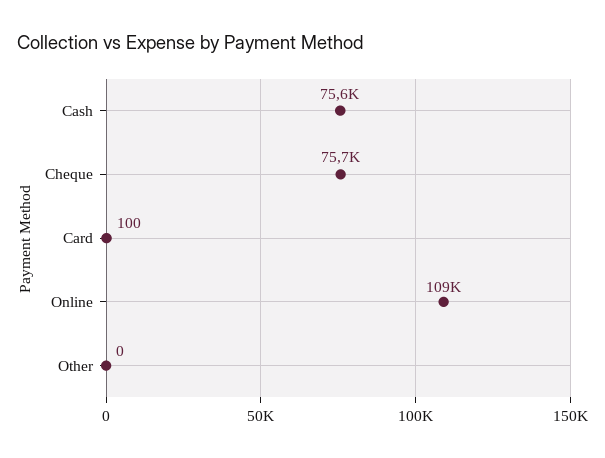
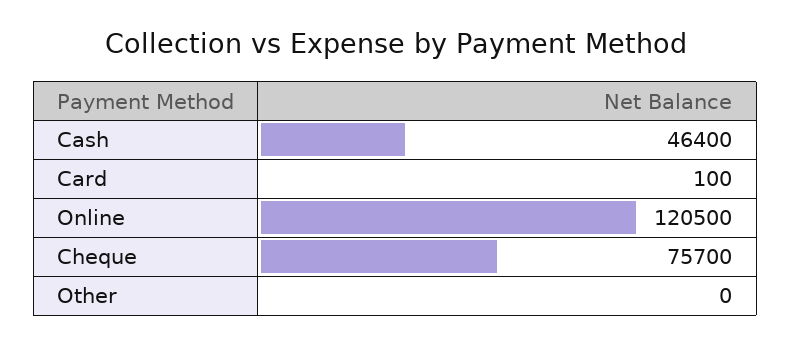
  {
-   "Cash": 75600,
+   "Cash": 46400,
    "Cheque": 75700,
    "Card": 100,
-   "Online": 109000,
+   "Online": 120500,
    "Other": 0
  }

